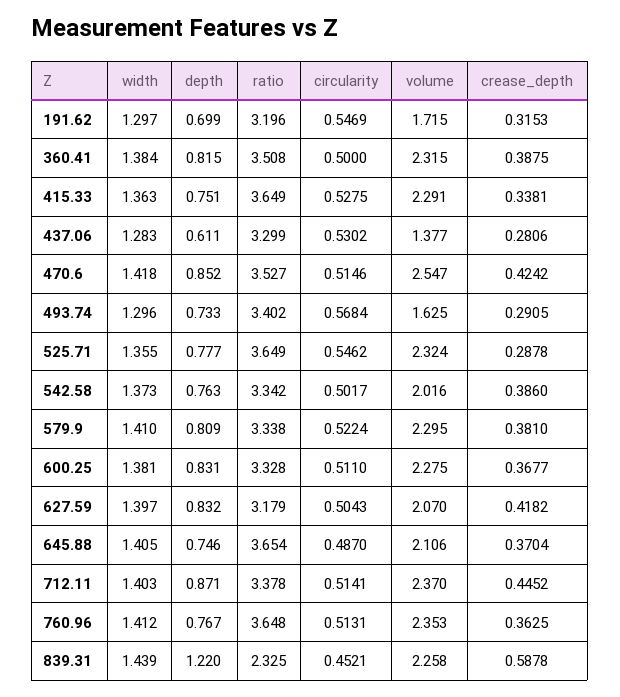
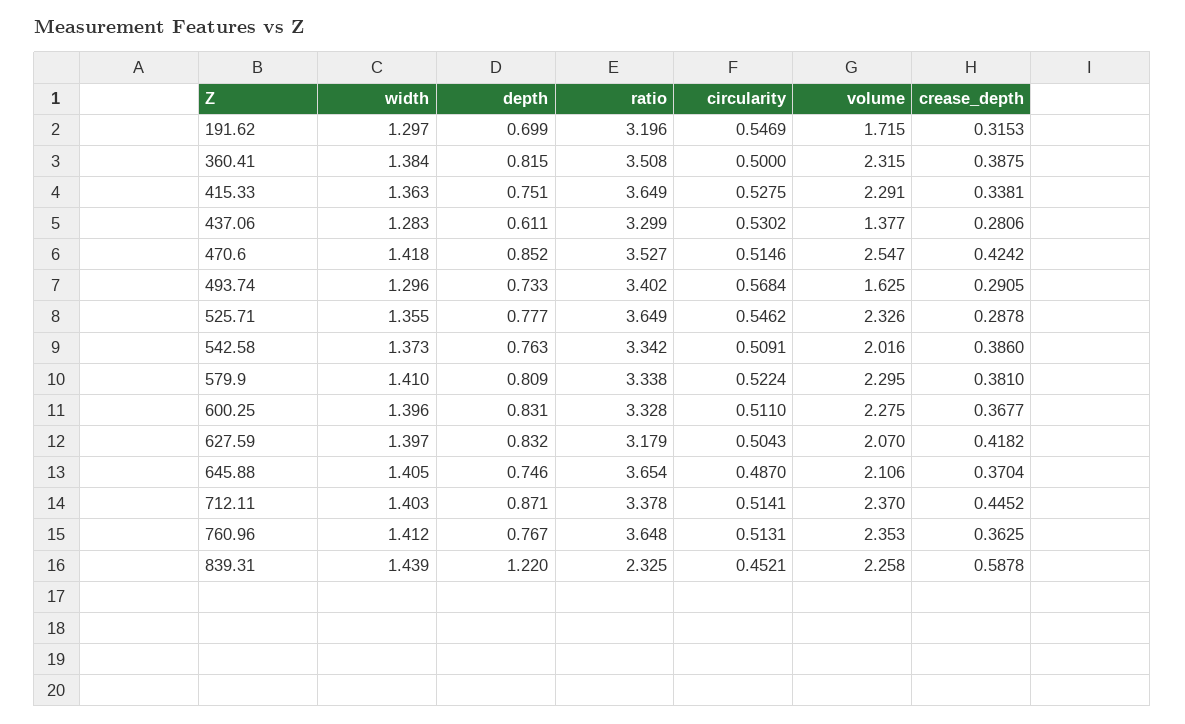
  {
    "width": {
      "191.62": 1.297,
      "360.41": 1.384,
      "415.33": 1.363,
      "437.06": 1.283,
      "470.6": 1.418,
      "493.74": 1.296,
      "525.71": 1.355,
      "542.58": 1.373,
      "579.9": 1.41,
-     "600.25": 1.381,
+     "600.25": 1.396,
      "627.59": 1.397,
      "645.88": 1.405,
      "712.11": 1.403,
      "760.96": 1.412,
      "839.31": 1.439
    },
    "depth": {
      "191.62": 0.699,
      "360.41": 0.815,
      "415.33": 0.751,
      "437.06": 0.611,
      "470.6": 0.852,
      "493.74": 0.733,
      "525.71": 0.777,
      "542.58": 0.763,
      "579.9": 0.809,
      "600.25": 0.831,
      "627.59": 0.832,
      "645.88": 0.746,
      "712.11": 0.871,
      "760.96": 0.767,
      "839.31": 1.22
    },
    "ratio": {
      "191.62": 3.196,
      "360.41": 3.508,
      "415.33": 3.649,
      "437.06": 3.299,
      "470.6": 3.527,
      "493.74": 3.402,
      "525.71": 3.649,
      "542.58": 3.342,
      "579.9": 3.338,
      "600.25": 3.328,
      "627.59": 3.179,
      "645.88": 3.654,
      "712.11": 3.378,
      "760.96": 3.648,
      "839.31": 2.325
    },
    "circularity": {
      "191.62": 0.5469,
      "360.41": 0.5,
      "415.33": 0.5275,
      "437.06": 0.5302,
      "470.6": 0.5146,
      "493.74": 0.5684,
      "525.71": 0.5462,
-     "542.58": 0.5017,
+     "542.58": 0.5091,
      "579.9": 0.5224,
      "600.25": 0.511,
      "627.59": 0.5043,
      "645.88": 0.487,
      "712.11": 0.5141,
      "760.96": 0.5131,
      "839.31": 0.4521
    },
    "volume": {
      "191.62": 1.715,
      "360.41": 2.315,
      "415.33": 2.291,
      "437.06": 1.377,
      "470.6": 2.547,
      "493.74": 1.625,
-     "525.71": 2.324,
+     "525.71": 2.326,
      "542.58": 2.016,
      "579.9": 2.295,
      "600.25": 2.275,
      "627.59": 2.07,
      "645.88": 2.106,
      "712.11": 2.37,
      "760.96": 2.353,
      "839.31": 2.258
    },
    "crease_depth": {
      "191.62": 0.3153,
      "360.41": 0.3875,
      "415.33": 0.3381,
      "437.06": 0.2806,
      "470.6": 0.4242,
      "493.74": 0.2905,
      "525.71": 0.2878,
      "542.58": 0.386,
      "579.9": 0.381,
      "600.25": 0.3677,
      "627.59": 0.4182,
      "645.88": 0.3704,
      "712.11": 0.4452,
      "760.96": 0.3625,
      "839.31": 0.5878
    }
  }

